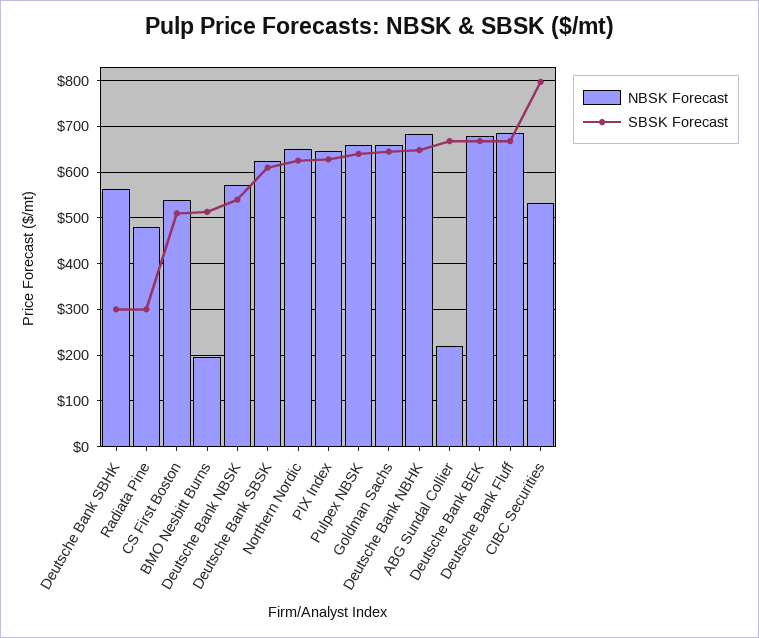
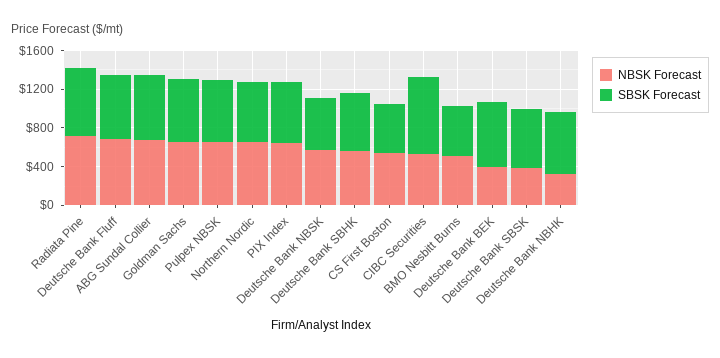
  {
    "NBSK Forecast": {
      "Deutsche Bank SBHK": 560,
-     "Radiata Pine": 480,
+     "Radiata Pine": 700,
      "CS First Boston": 540,
-     "BMO Nesbitt Burns": 200,
+     "BMO Nesbitt Burns": 500,
      "Deutsche Bank NBSK": 580,
-     "Deutsche Bank SBSK": 620,
+     "Deutsche Bank SBSK": 400,
      "Northern Nordic": 660,
      "PIX Index": 640,
      "Pulpex NBSK": 660,
      "Goldman Sachs": 660,
-     "Deutsche Bank NBHK": 680,
+     "Deutsche Bank NBHK": 300,
-     "ABG Sundal Collier": 220,
+     "ABG Sundal Collier": 700,
-     "Deutsche Bank BEK": 680,
+     "Deutsche Bank BEK": 400,
      "Deutsche Bank Fluff": 680,
      "CIBC Securities": 540
    },
    "SBSK Forecast": {
-     "Deutsche Bank SBHK": 300,
+     "Deutsche Bank SBHK": 600,
-     "Radiata Pine": 300,
+     "Radiata Pine": 700,
      "CS First Boston": 520,
      "BMO Nesbitt Burns": 520,
      "Deutsche Bank NBSK": 540,
      "Deutsche Bank SBSK": 620,
      "Northern Nordic": 620,
      "PIX Index": 620,
      "Pulpex NBSK": 640,
      "Goldman Sachs": 640,
      "Deutsche Bank NBHK": 640,
      "ABG Sundal Collier": 660,
      "Deutsche Bank BEK": 660,
      "Deutsche Bank Fluff": 660,
      "CIBC Securities": 800
    }
  }

